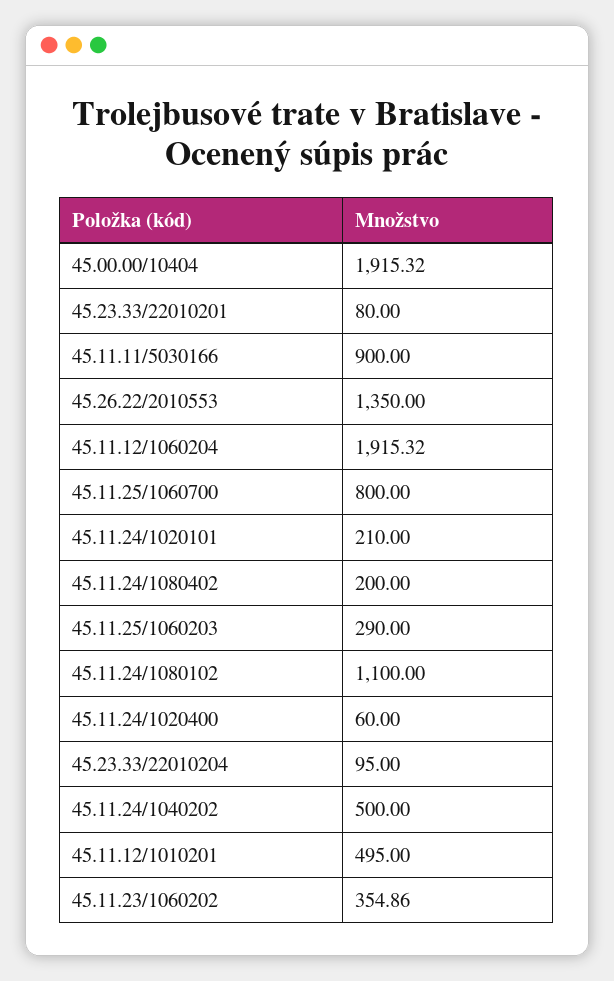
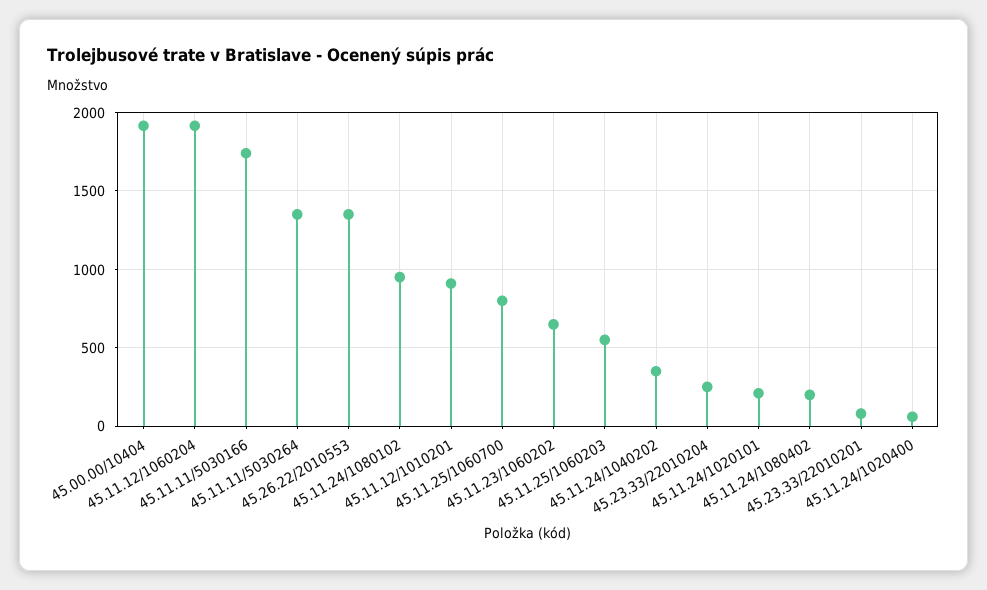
  {
    "45.00.00/10404": 1915.32,
    "45.23.33/22010201": 80,
-   "45.11.11/5030166": 900,
+   "45.11.11/5030166": 1750,
    "45.26.22/2010553": 1350,
    "45.11.12/1060204": 1915.32,
    "45.11.25/1060700": 800,
    "45.11.24/1020101": 210,
    "45.11.24/1080402": 200,
-   "45.11.25/1060203": 290,
+   "45.11.25/1060203": 550,
-   "45.11.24/1080102": 1100,
+   "45.11.24/1080102": 950,
    "45.11.24/1020400": 60,
-   "45.23.33/22010204": 95,
+   "45.23.33/22010204": 250,
-   "45.11.24/1040202": 500,
+   "45.11.24/1040202": 350,
-   "45.11.12/1010201": 495,
+   "45.11.12/1010201": 900,
-   "45.11.23/1060202": 354.86
+   "45.11.23/1060202": 650,
+   "45.11.11/5030264": 1350
  }

